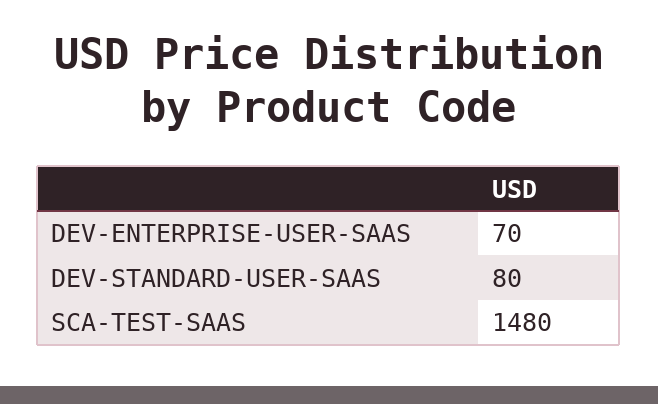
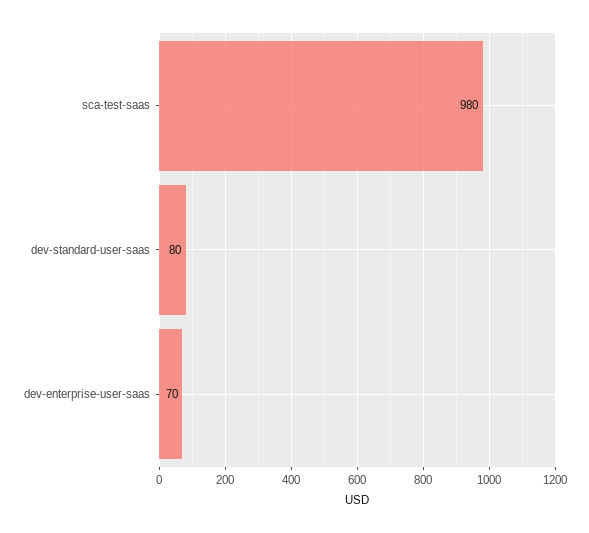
  {
    "DEV-ENTERPRISE-USER-SAAS": 70,
    "DEV-STANDARD-USER-SAAS": 80,
-   "SCA-TEST-SAAS": 1480
+   "SCA-TEST-SAAS": 980
  }

